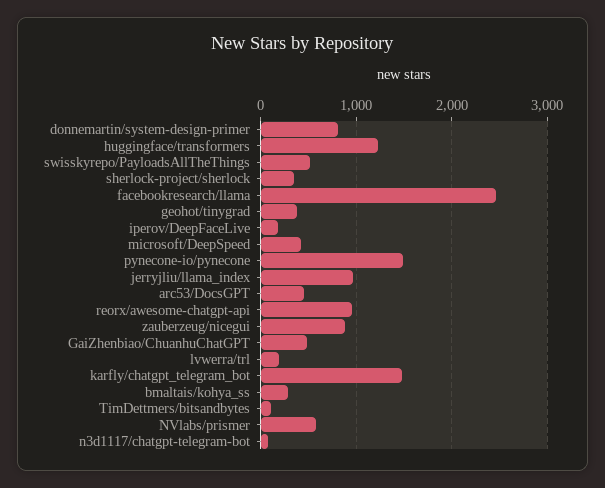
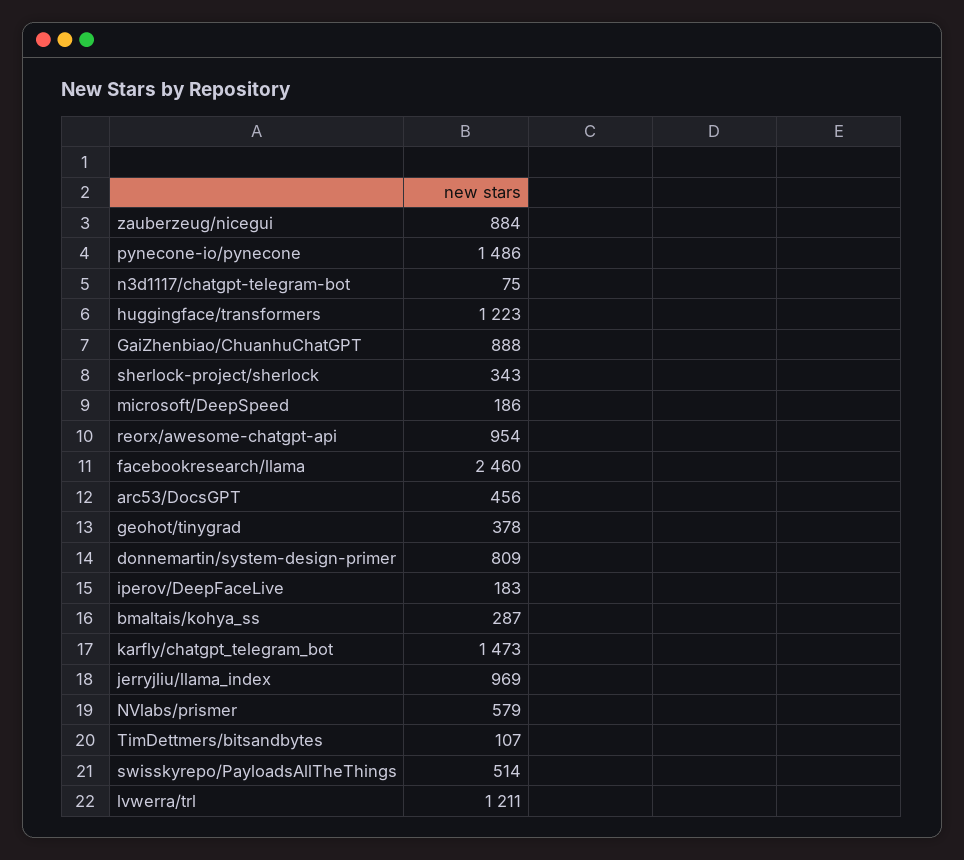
  {
    "donnemartin/system-design-primer": 809,
    "huggingface/transformers": 1223,
    "swisskyrepo/PayloadsAllTheThings": 514,
    "sherlock-project/sherlock": 343,
    "facebookresearch/llama": 2460,
    "geohot/tinygrad": 378,
    "iperov/DeepFaceLive": 183,
-   "microsoft/DeepSpeed": 400,
+   "microsoft/DeepSpeed": 186,
    "pynecone-io/pynecone": 1486,
    "jerryjliu/llama_index": 969,
    "arc53/DocsGPT": 456,
    "reorx/awesome-chatgpt-api": 954,
    "zauberzeug/nicegui": 884,
-   "GaiZhenbiao/ChuanhuChatGPT": 500,
+   "GaiZhenbiao/ChuanhuChatGPT": 888,
-   "lvwerra/trl": 200,
+   "lvwerra/trl": 1211,
    "karfly/chatgpt_telegram_bot": 1473,
    "bmaltais/kohya_ss": 287,
    "TimDettmers/bitsandbytes": 107,
    "NVlabs/prismer": 579,
    "n3d1117/chatgpt-telegram-bot": 75
  }

